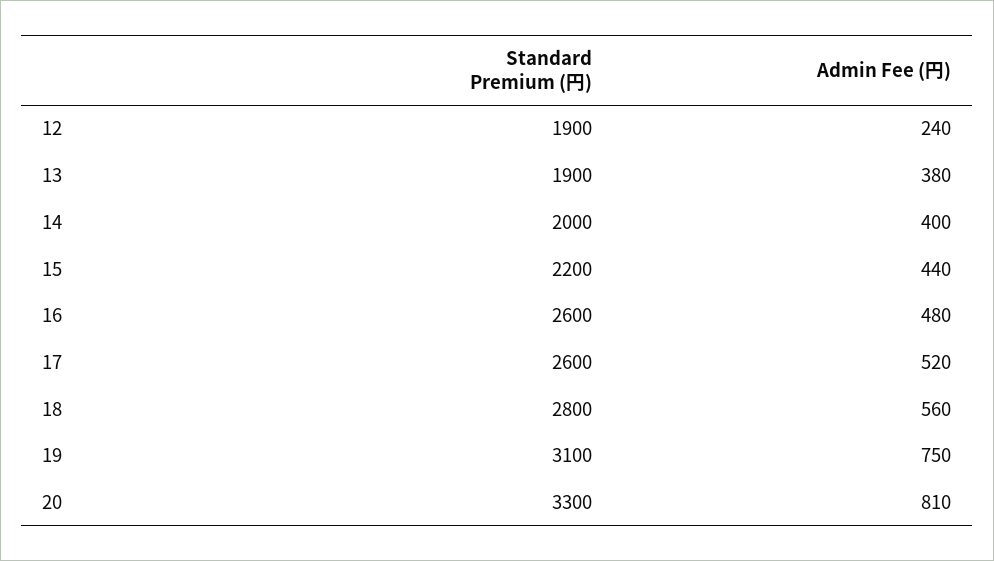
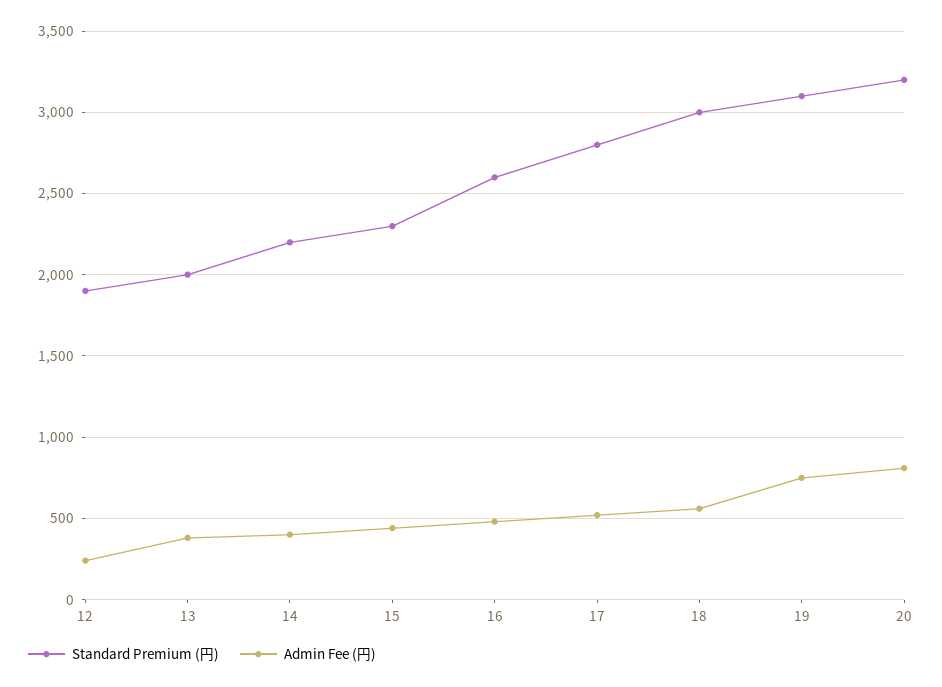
  {
    "Standard Premium (円)": {
      "12": 1900,
-     "13": 1900,
+     "13": 2000,
-     "14": 2000,
+     "14": 2200,
-     "15": 2200,
+     "15": 2300,
      "16": 2600,
-     "17": 2600,
+     "17": 2800,
-     "18": 2800,
+     "18": 3000,
      "19": 3100,
-     "20": 3300
+     "20": 3200
    },
    "Admin Fee (円)": {
      "12": 240,
      "13": 380,
      "14": 400,
      "15": 440,
      "16": 480,
      "17": 520,
      "18": 560,
      "19": 750,
      "20": 810
    }
  }

